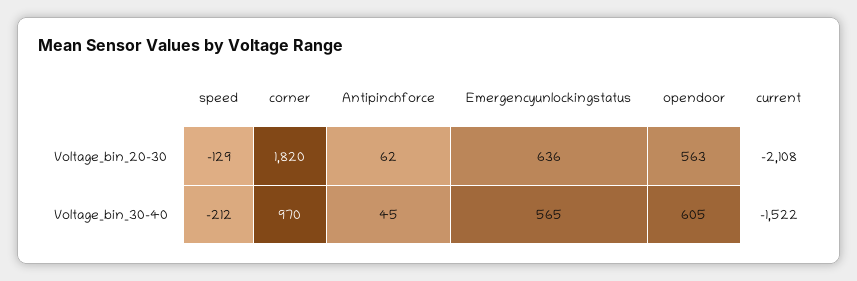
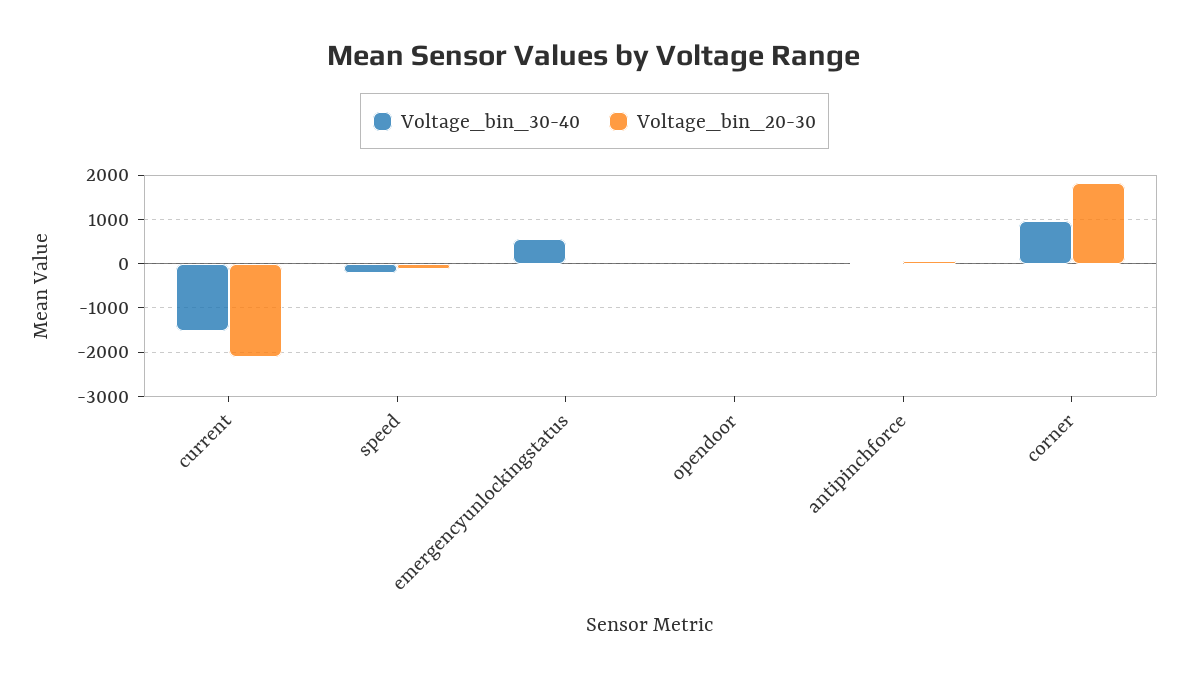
  {
    "Voltage_bin_20-30": {
      "speed": -129,
      "corner": 1820,
      "Antipinchforce": 62,
-     "Emergencyunlockingstatus": 636,
+     "Emergencyunlockingstatus": 0,
-     "opendoor": 563,
+     "opendoor": 0,
      "current": -2108
    },
    "Voltage_bin_30-40": {
      "speed": -212,
      "corner": 970,
      "Antipinchforce": 45,
      "Emergencyunlockingstatus": 565,
-     "opendoor": 605,
+     "opendoor": 0,
      "current": -1522
    }
  }

